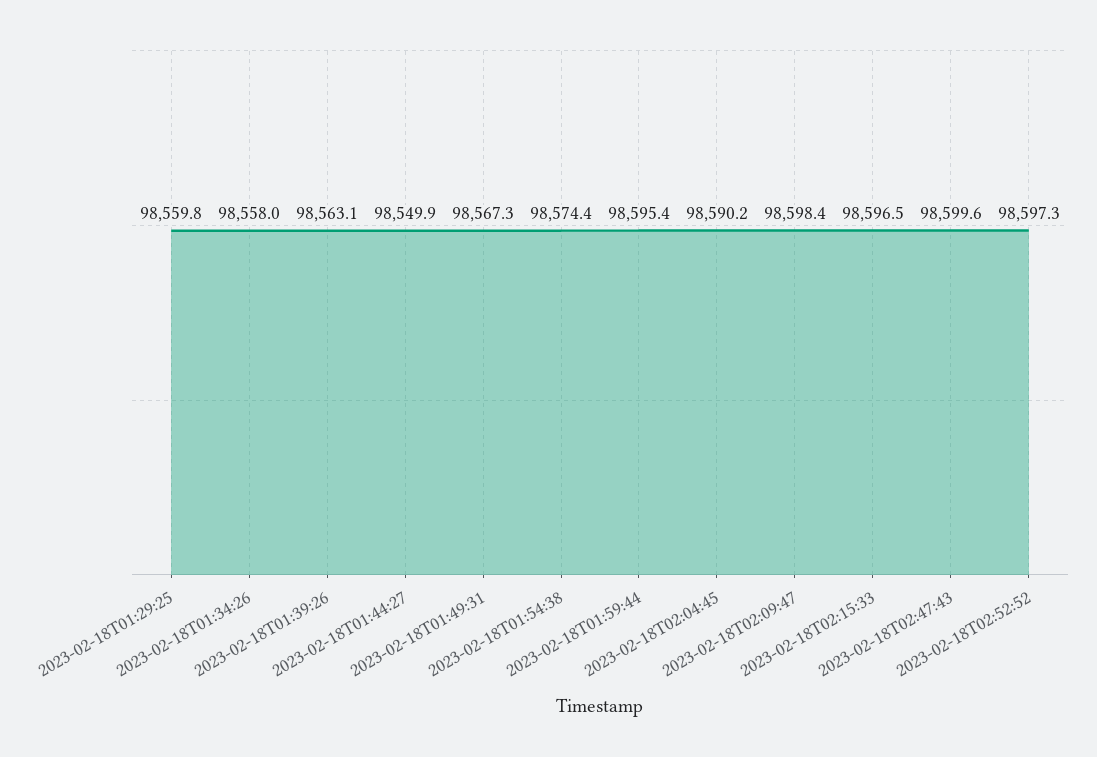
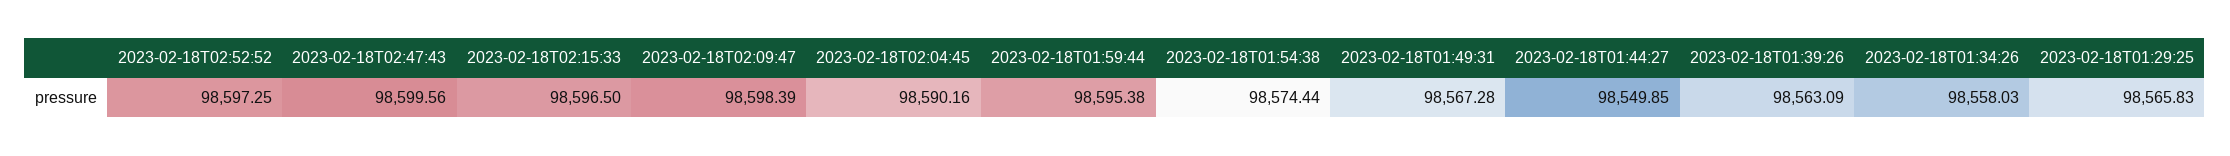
  {
-   "2023-02-18T01:29:25": 98559.8,
+   "2023-02-18T01:29:25": 98565.83,
    "2023-02-18T01:34:26": 98558.03,
    "2023-02-18T01:39:26": 98563.09,
    "2023-02-18T01:44:27": 98549.85,
    "2023-02-18T01:49:31": 98567.28,
    "2023-02-18T01:54:38": 98574.44,
    "2023-02-18T01:59:44": 98595.38,
    "2023-02-18T02:04:45": 98590.16,
    "2023-02-18T02:09:47": 98598.39,
    "2023-02-18T02:15:33": 98596.5,
    "2023-02-18T02:47:43": 98599.56,
    "2023-02-18T02:52:52": 98597.25
  }

